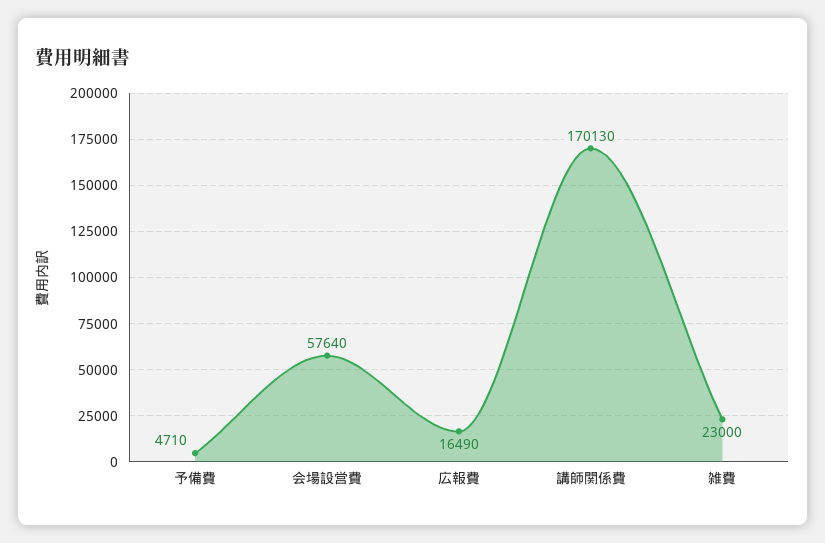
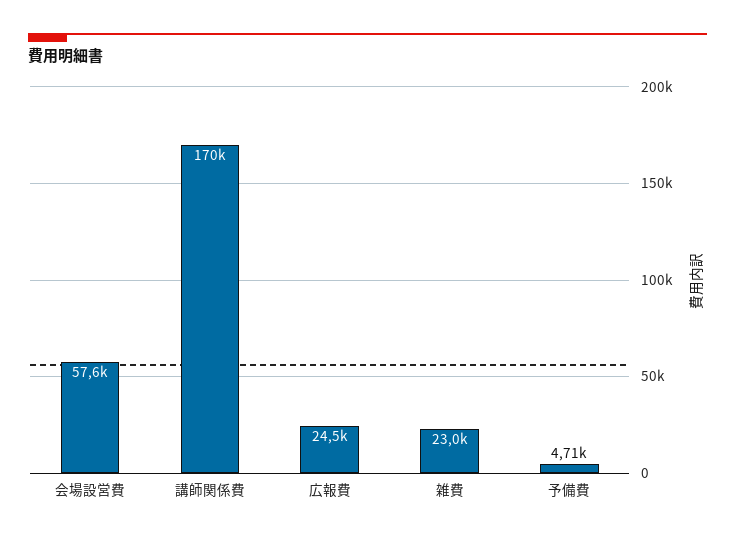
  {
    "予備費": 4710,
    "会場設営費": 57640,
-   "広報費": 16490,
+   "広報費": 24500,
    "講師関係費": 170130,
    "雑費": 23000
  }

